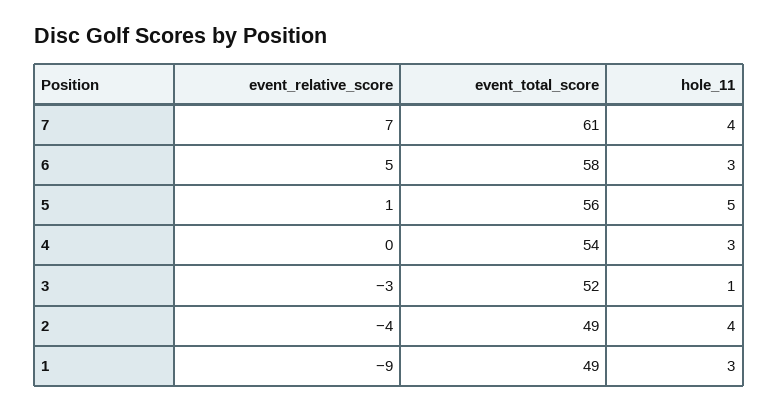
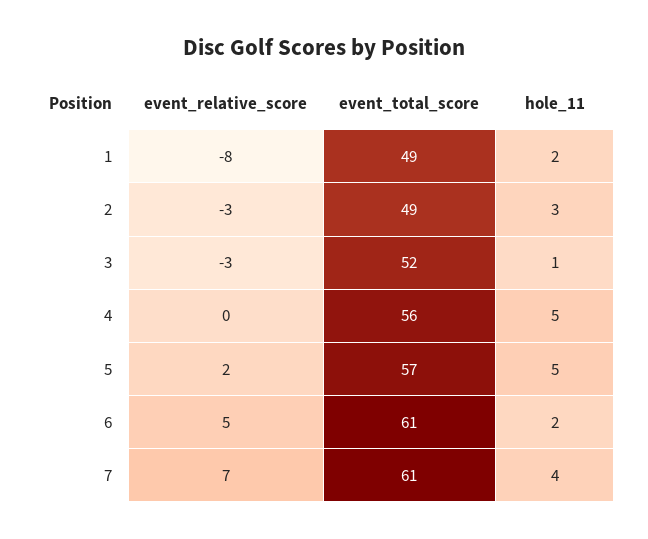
  {
    "event_relative_score": {
      "7": 7,
      "6": 5,
-     "5": 1,
+     "5": 2,
      "4": 0,
      "3": -3,
-     "2": -4,
+     "2": -3,
-     "1": -9
+     "1": -8
    },
    "event_total_score": {
      "7": 61,
-     "6": 58,
+     "6": 61,
-     "5": 56,
+     "5": 57,
-     "4": 54,
+     "4": 56,
      "3": 52,
      "2": 49,
      "1": 49
    },
    "hole_11": {
      "7": 4,
-     "6": 3,
+     "6": 2,
      "5": 5,
-     "4": 3,
+     "4": 5,
      "3": 1,
-     "2": 4,
+     "2": 3,
-     "1": 3
+     "1": 2
    }
  }

